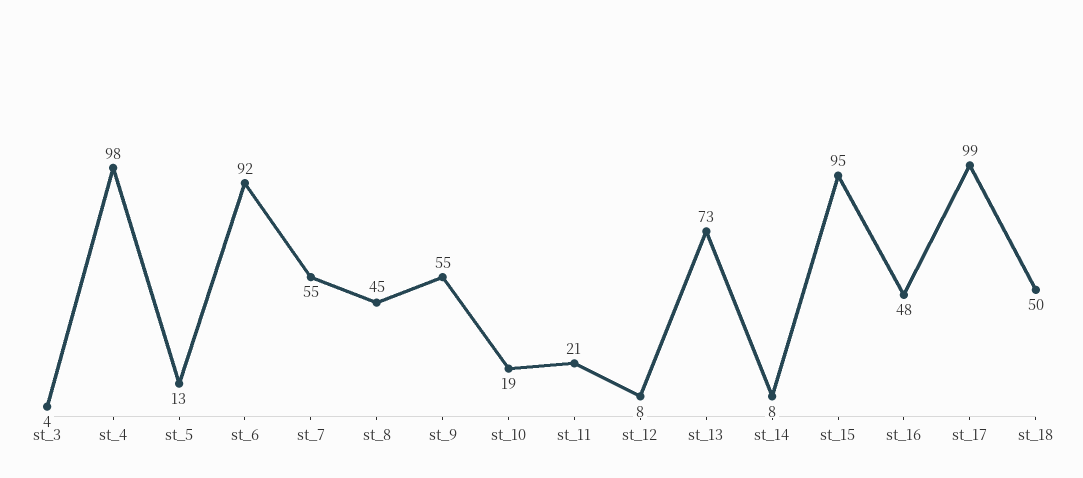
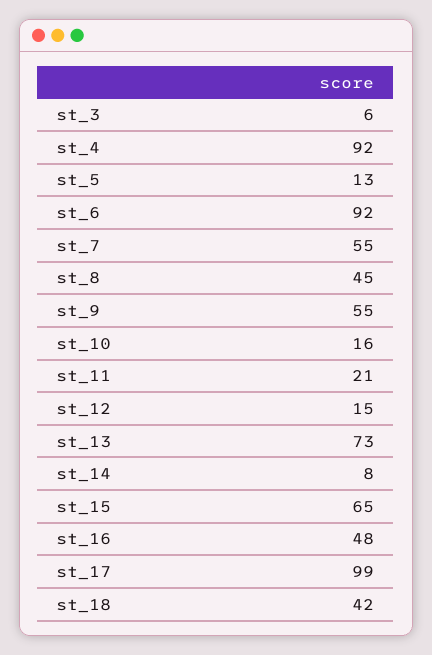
  {
-   "st_3": 4,
+   "st_3": 6,
-   "st_4": 98,
+   "st_4": 92,
    "st_5": 13,
    "st_6": 92,
    "st_7": 55,
    "st_8": 45,
    "st_9": 55,
-   "st_10": 19,
+   "st_10": 16,
    "st_11": 21,
-   "st_12": 8,
+   "st_12": 15,
    "st_13": 73,
    "st_14": 8,
-   "st_15": 95,
+   "st_15": 65,
    "st_16": 48,
    "st_17": 99,
-   "st_18": 50
+   "st_18": 42
  }

